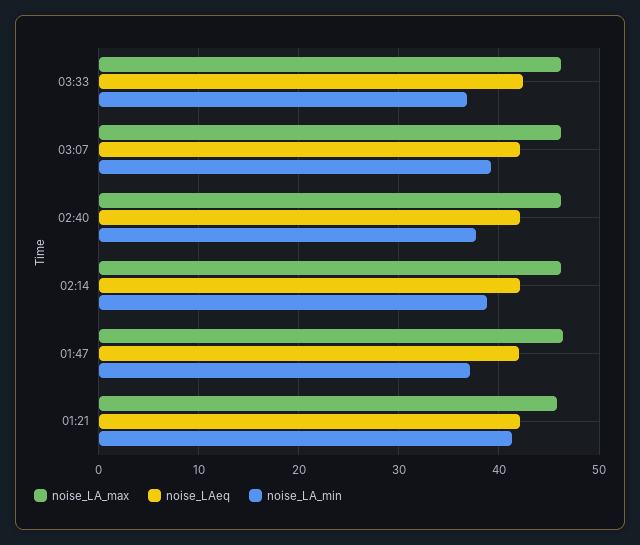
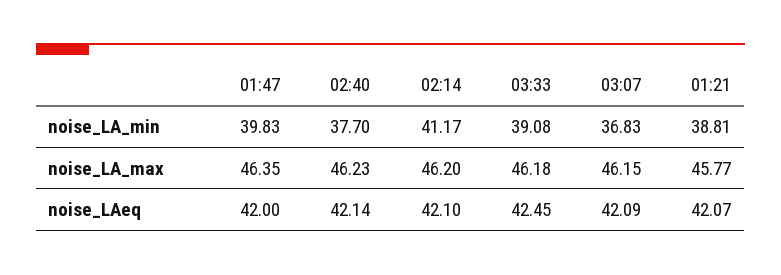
  {
    "noise_LA_max": {
      "03:33": 46.18,
      "03:07": 46.15,
      "02:40": 46.23,
      "02:14": 46.2,
      "01:47": 46.35,
      "01:21": 45.77
    },
    "noise_LAeq": {
      "03:33": 42.45,
      "03:07": 42.09,
      "02:40": 42.14,
      "02:14": 42.1,
      "01:47": 42,
      "01:21": 42.07
    },
    "noise_LA_min": {
-     "03:33": 37,
+     "03:33": 39.08,
-     "03:07": 39,
+     "03:07": 36.83,
      "02:40": 37.7,
-     "02:14": 39,
+     "02:14": 41.17,
-     "01:47": 37,
+     "01:47": 39.83,
-     "01:21": 41
+     "01:21": 38.81
    }
  }

